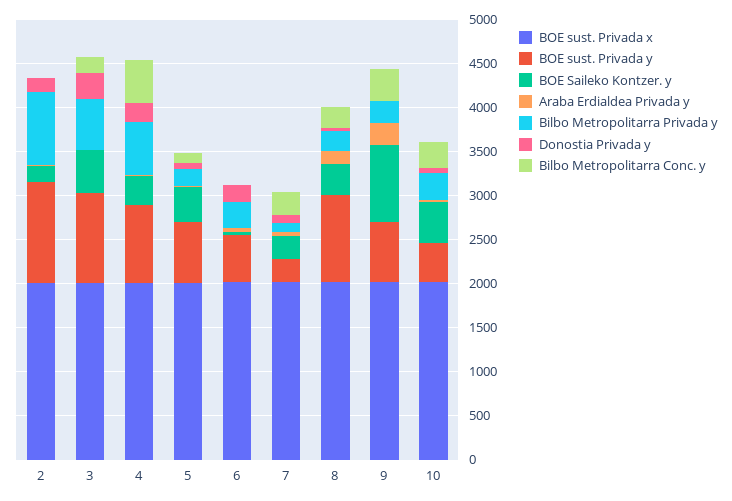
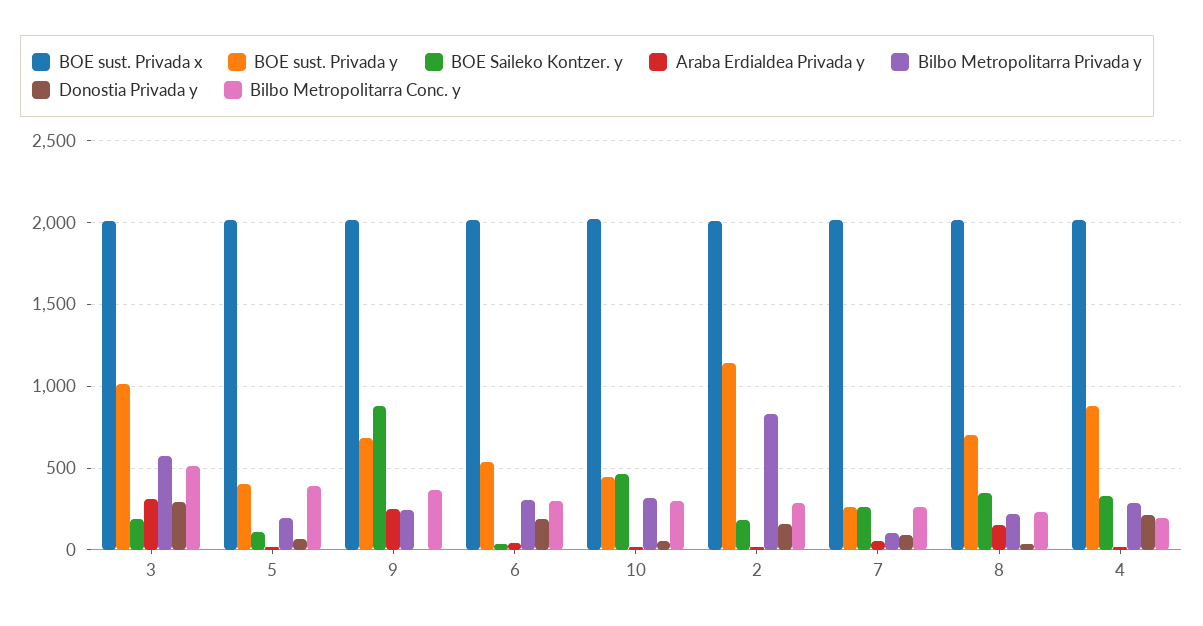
  {
    "BOE sust. Privada x": {
      "2": 2000,
      "3": 2000,
      "4": 2000,
      "5": 2000,
      "6": 2000,
      "7": 2000,
      "8": 2000,
      "9": 2000,
      "10": 2000
    },
    "BOE sust. Privada y": {
      "2": 1150,
      "3": 1000,
      "4": 900,
-     "5": 700,
+     "5": 400,
      "6": 550,
      "7": 250,
-     "8": 1000,
+     "8": 700,
      "9": 700,
      "10": 450
    },
    "BOE Saileko Kontzer. y": {
      "2": 200,
-     "3": 500,
+     "3": 200,
      "4": 350,
-     "5": 400,
+     "5": 100,
      "6": 50,
      "7": 250,
      "8": 350,
      "9": 900,
      "10": 450
    },
    "Araba Erdialdea Privada y": {
      "2": 0,
-     "3": 0,
+     "3": 300,
      "4": 0,
      "5": 0,
      "6": 50,
      "7": 50,
      "8": 150,
      "9": 250,
      "10": 0
    },
    "Bilbo Metropolitarra Privada y": {
      "2": 850,
      "3": 600,
-     "4": 600,
+     "4": 300,
      "5": 200,
      "6": 300,
      "7": 100,
      "8": 200,
      "9": 250,
      "10": 300
    },
    "Donostia Privada y": {
      "2": 150,
      "3": 300,
      "4": 200,
      "5": 50,
      "6": 200,
      "7": 100,
      "8": 50,
      "9": 0,
      "10": 50
    },
    "Bilbo Metropolitarra Conc. y": {
-     "2": 0,
+     "2": 300,
-     "3": 200,
+     "3": 500,
-     "4": 500,
+     "4": 200,
-     "5": 100,
+     "5": 400,
-     "6": 0,
+     "6": 300,
      "7": 250,
      "8": 250,
      "9": 350,
      "10": 300
    }
  }

